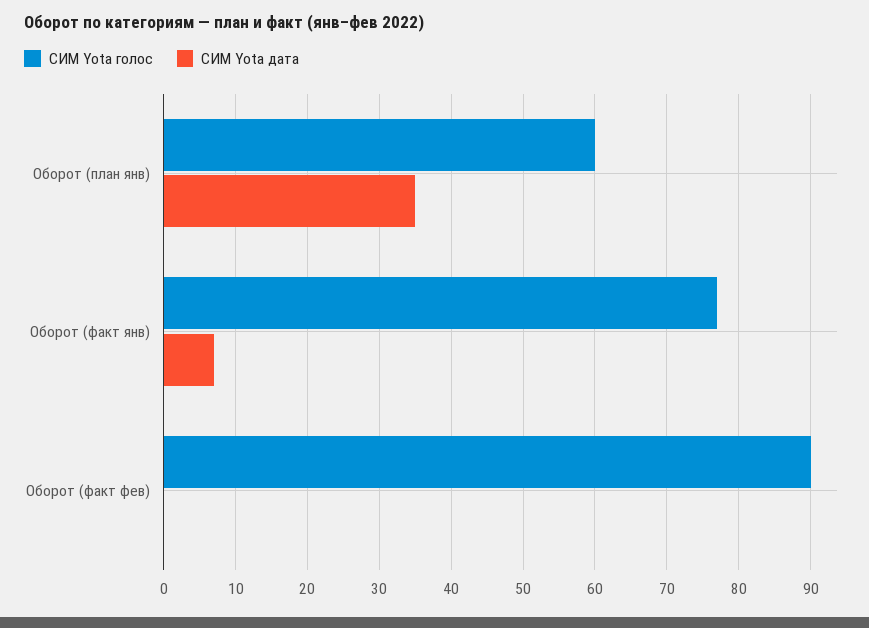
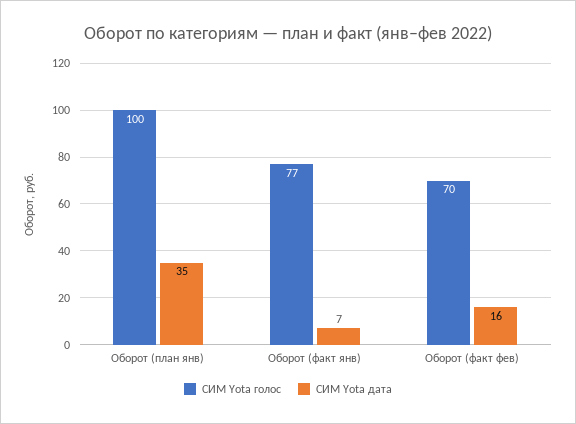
  {
    "СИМ Yota голос": {
-     "Оборот (план янв)": 60,
+     "Оборот (план янв)": 100,
      "Оборот (факт янв)": 77,
-     "Оборот (факт фев)": 90
+     "Оборот (факт фев)": 70
    },
    "СИМ Yota дата": {
      "Оборот (план янв)": 35,
      "Оборот (факт янв)": 7,
-     "Оборот (факт фев)": 0
+     "Оборот (факт фев)": 16
    }
  }

